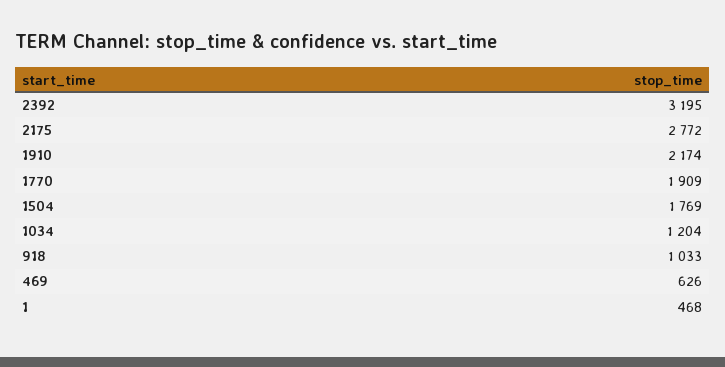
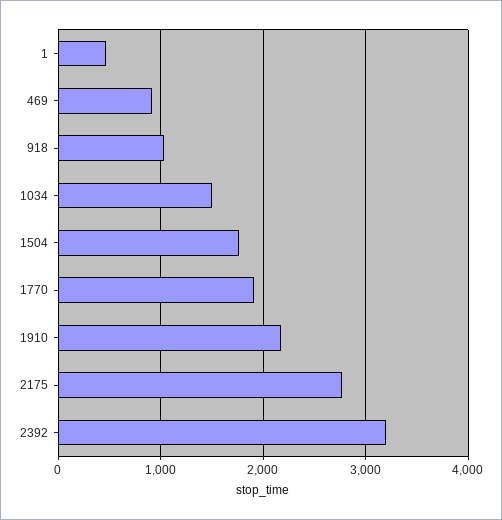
  {
    "2392": 3195,
    "2175": 2772,
    "1910": 2174,
    "1770": 1909,
    "1504": 1769,
-   "1034": 1204,
+   "1034": 1500,
    "918": 1033,
-   "469": 626,
+   "469": 900,
    "1": 468
  }

